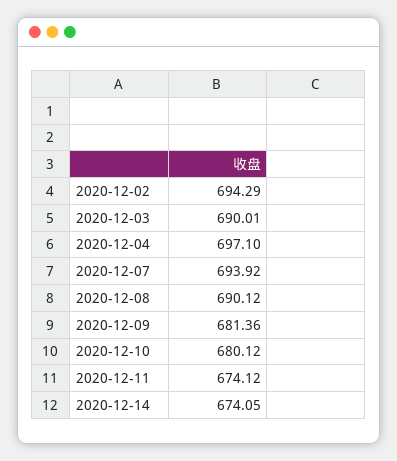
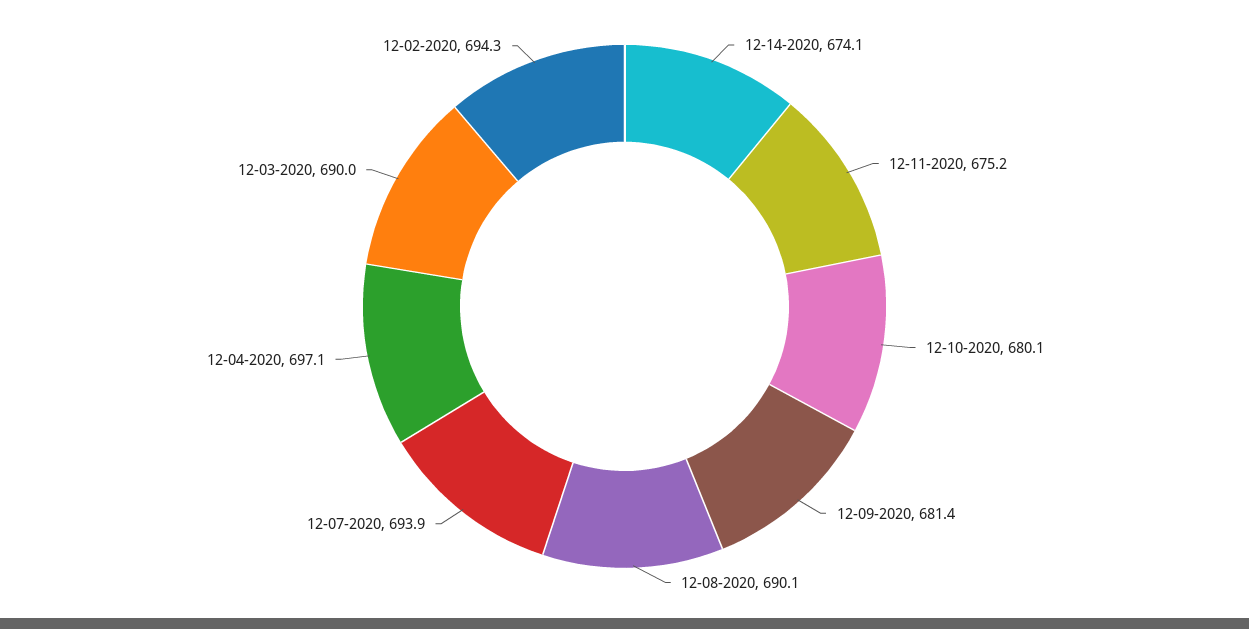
  {
    "2020-12-02": 694.29,
    "2020-12-03": 690.01,
    "2020-12-04": 697.1,
    "2020-12-07": 693.92,
    "2020-12-08": 690.12,
    "2020-12-09": 681.36,
    "2020-12-10": 680.12,
-   "2020-12-11": 674.12,
+   "2020-12-11": 675.2,
    "2020-12-14": 674.05
  }

